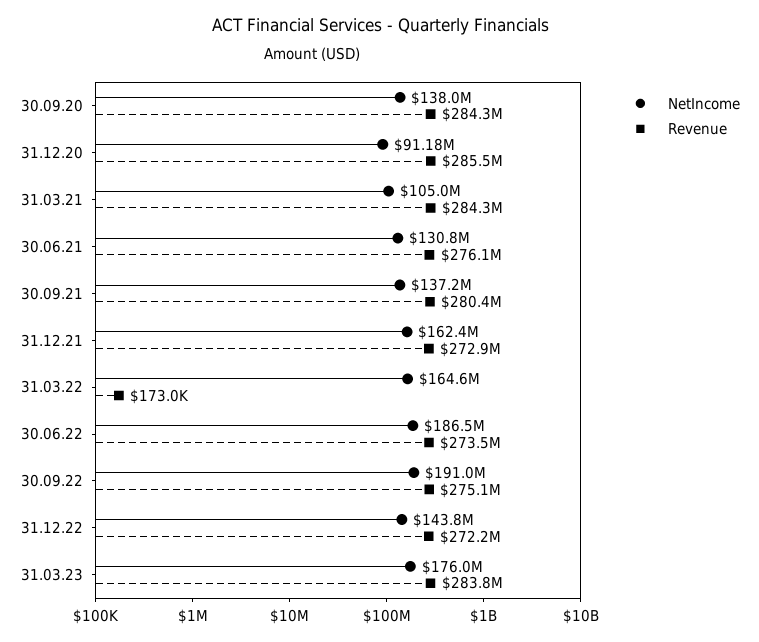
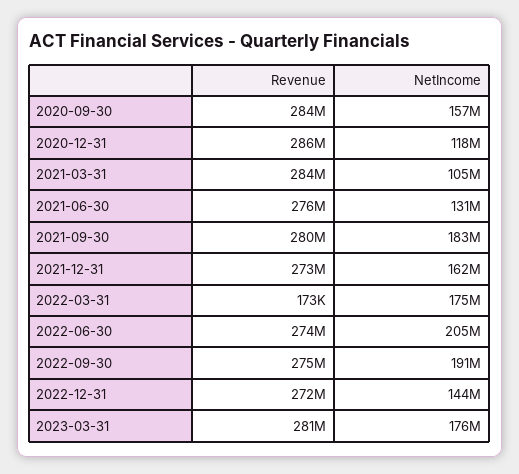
  {
    "NetIncome": {
-     "30.09.20": 138000000,
+     "30.09.20": 157000000,
-     "31.12.20": 91180000,
+     "31.12.20": 118000000,
      "31.03.21": 105000000,
      "30.06.21": 130800000,
-     "30.09.21": 137200000,
+     "30.09.21": 183000000,
      "31.12.21": 162400000,
-     "31.03.22": 164600000,
+     "31.03.22": 175000000,
-     "30.06.22": 186500000,
+     "30.06.22": 205000000,
      "30.09.22": 191000000,
      "31.12.22": 143800000,
      "31.03.23": 176000000
    },
    "Revenue": {
      "30.09.20": 284300000,
      "31.12.20": 285500000,
      "31.03.21": 284300000,
      "30.06.21": 276100000,
      "30.09.21": 280400000,
      "31.12.21": 272900000,
      "31.03.22": 173000,
      "30.06.22": 273500000,
      "30.09.22": 275100000,
      "31.12.22": 272200000,
-     "31.03.23": 283800000
+     "31.03.23": 281000000
    }
  }

